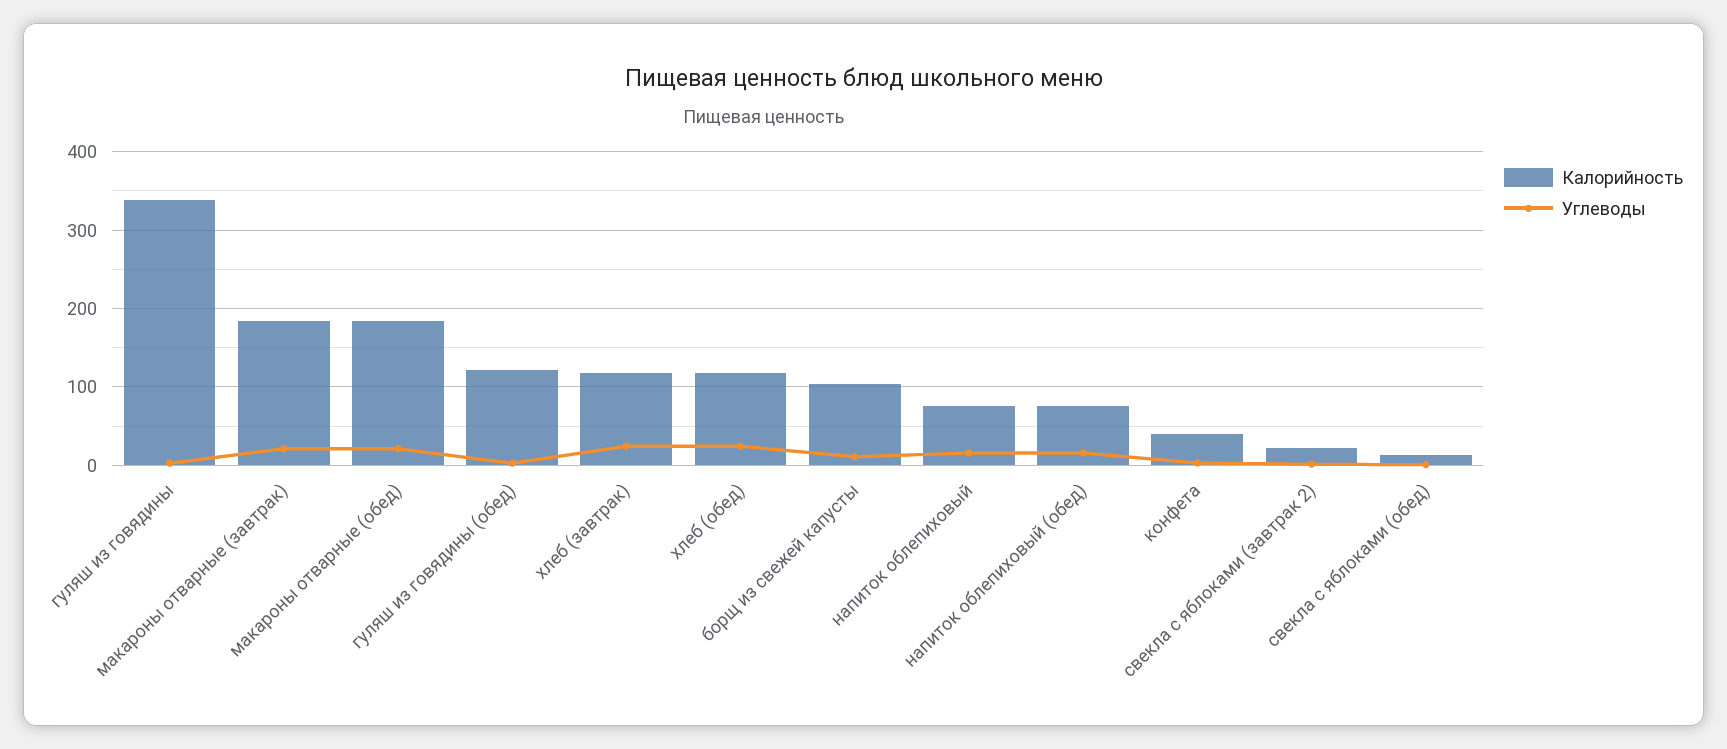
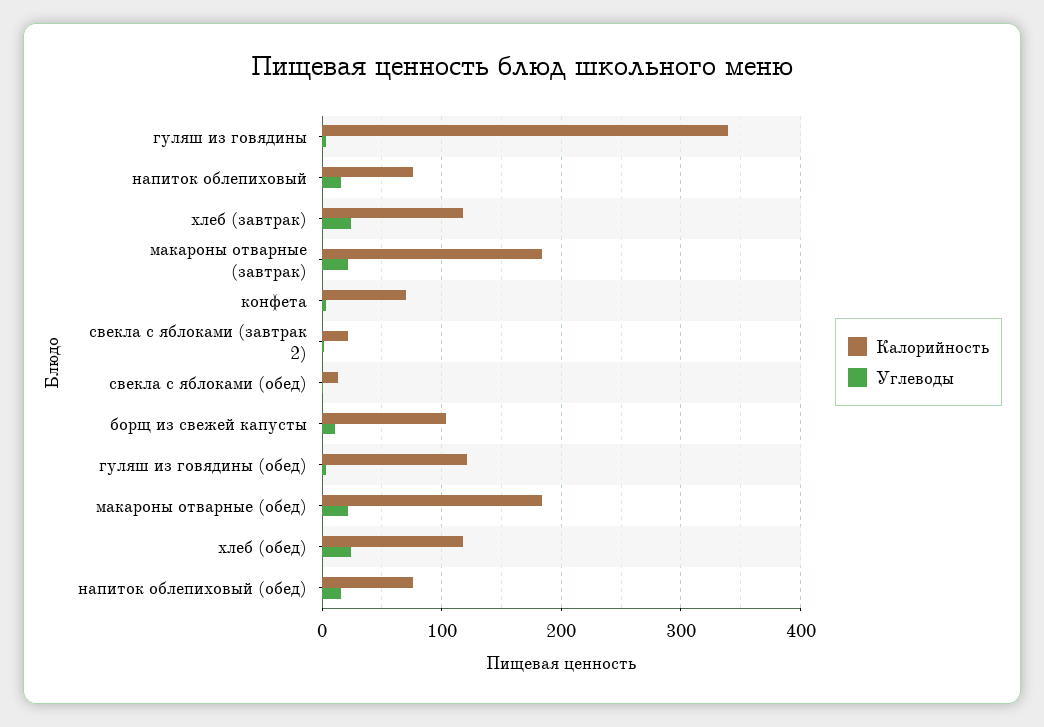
  {
    "Калорийность": {
      "гуляш из говядины": 340,
      "макароны отварные (завтрак)": 180,
      "макароны отварные (обед)": 180,
      "гуляш из говядины (обед)": 120,
      "хлеб (завтрак)": 120,
      "хлеб (обед)": 120,
      "борщ из свежей капусты": 100,
      "напиток облепиховый": 80,
      "напиток облепиховый (обед)": 80,
-     "конфета": 40,
+     "конфета": 70,
      "свекла с яблоками (завтрак 2)": 20,
      "свекла с яблоками (обед)": 10
    },
    "Углеводы": {
      "гуляш из говядины": 0,
      "макароны отварные (завтрак)": 20,
      "макароны отварные (обед)": 20,
      "гуляш из говядины (обед)": 0,
      "хлеб (завтрак)": 20,
      "хлеб (обед)": 20,
      "борщ из свежей капусты": 10,
      "напиток облепиховый": 20,
      "напиток облепиховый (обед)": 20,
      "конфета": 0,
      "свекла с яблоками (завтрак 2)": 0,
      "свекла с яблоками (обед)": 0
    }
  }

